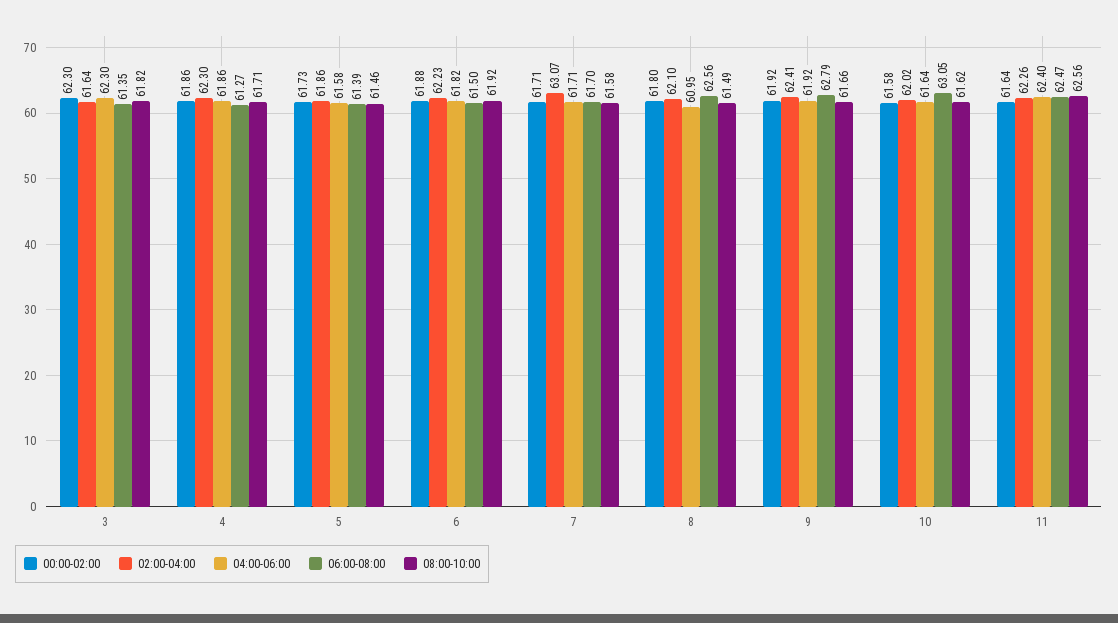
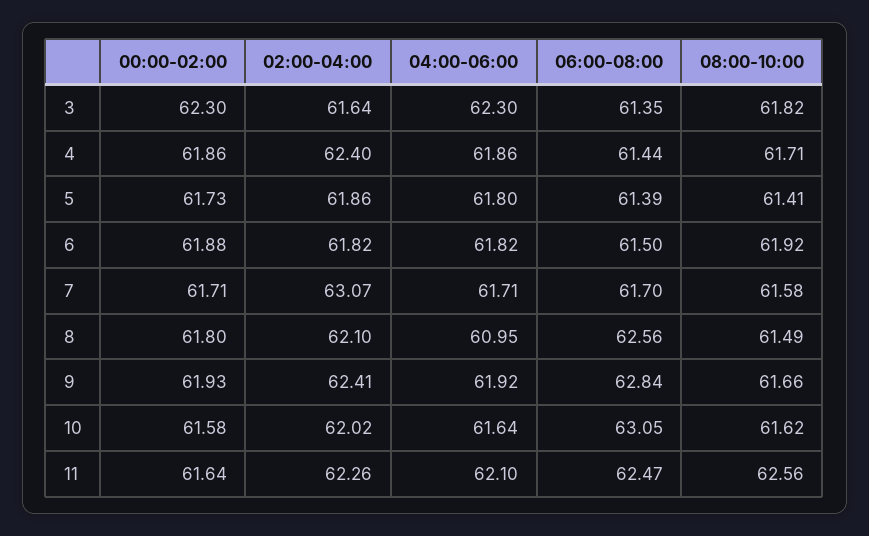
  {
    "00:00-02:00": {
      "3": 62.3,
      "4": 61.86,
      "5": 61.73,
      "6": 61.88,
      "7": 61.71,
      "8": 61.8,
-     "9": 61.92,
+     "9": 61.93,
      "10": 61.58,
      "11": 61.64
    },
    "02:00-04:00": {
      "3": 61.64,
-     "4": 62.3,
+     "4": 62.4,
      "5": 61.86,
-     "6": 62.23,
+     "6": 61.82,
      "7": 63.07,
      "8": 62.1,
      "9": 62.41,
      "10": 62.02,
      "11": 62.26
    },
    "04:00-06:00": {
      "3": 62.3,
      "4": 61.86,
-     "5": 61.58,
+     "5": 61.8,
      "6": 61.82,
      "7": 61.71,
      "8": 60.95,
      "9": 61.92,
      "10": 61.64,
-     "11": 62.4
+     "11": 62.1
    },
    "06:00-08:00": {
      "3": 61.35,
-     "4": 61.27,
+     "4": 61.44,
      "5": 61.39,
      "6": 61.5,
      "7": 61.7,
      "8": 62.56,
-     "9": 62.79,
+     "9": 62.84,
      "10": 63.05,
      "11": 62.47
    },
    "08:00-10:00": {
      "3": 61.82,
      "4": 61.71,
-     "5": 61.46,
+     "5": 61.41,
      "6": 61.92,
      "7": 61.58,
      "8": 61.49,
      "9": 61.66,
      "10": 61.62,
      "11": 62.56
    }
  }

